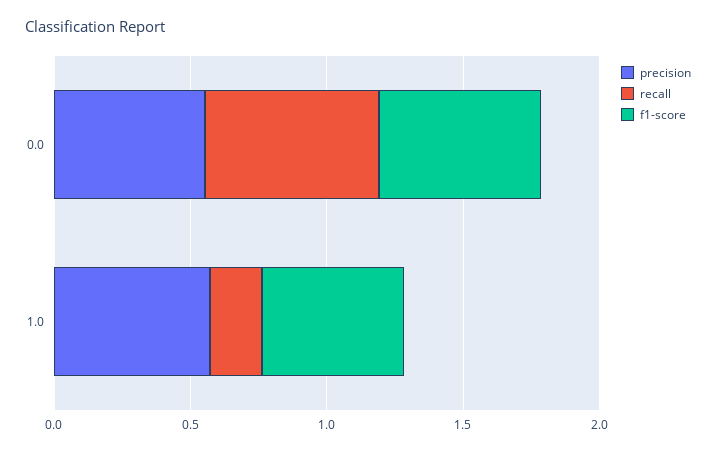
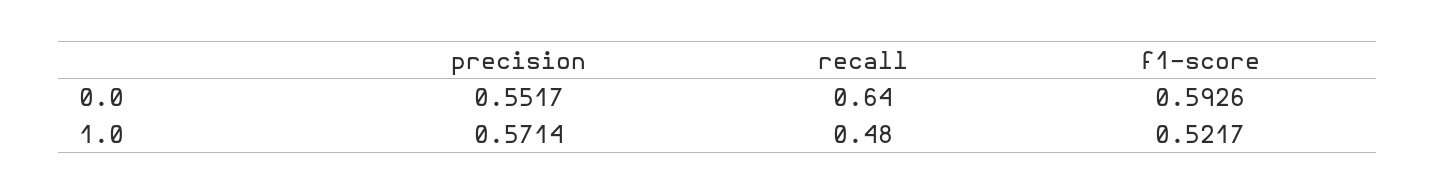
  {
    "precision": {
      "0.0": 0.5517,
      "1.0": 0.5714
    },
    "recall": {
      "0.0": 0.64,
-     "1.0": 0.2
+     "1.0": 0.48
    },
    "f1-score": {
      "0.0": 0.5926,
      "1.0": 0.5217
    }
  }

